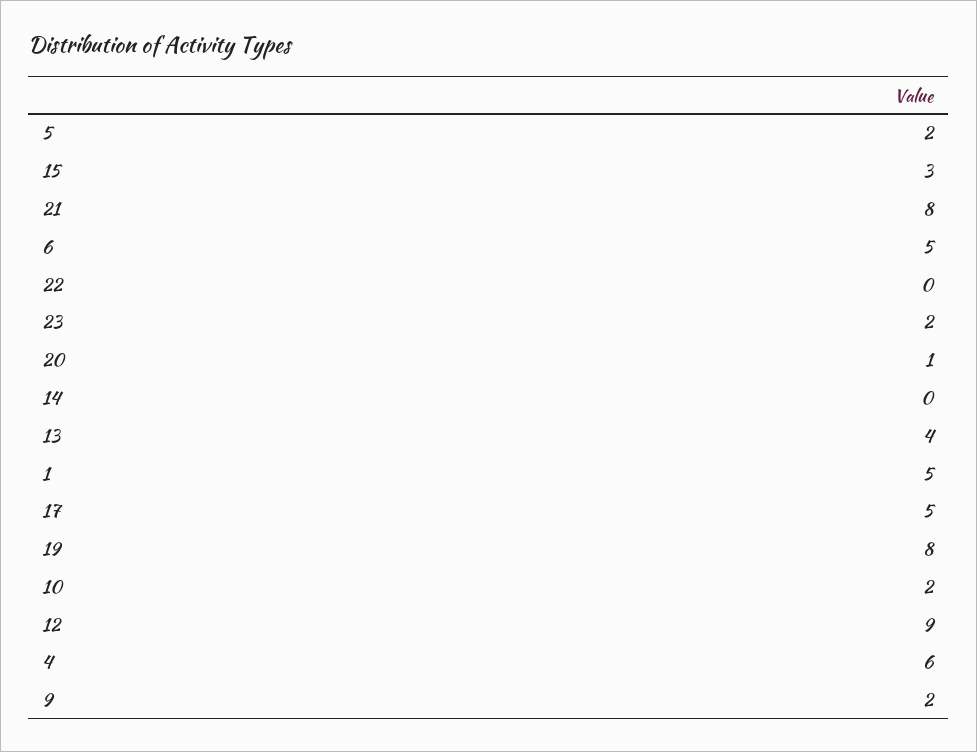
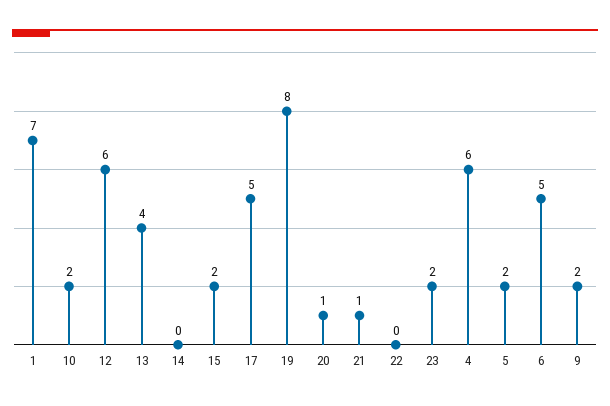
  {
    "5": 2,
-   "15": 3,
+   "15": 2,
-   "21": 8,
+   "21": 1,
    "6": 5,
    "22": 0,
    "23": 2,
    "20": 1,
    "14": 0,
    "13": 4,
-   "1": 5,
+   "1": 7,
    "17": 5,
    "19": 8,
    "10": 2,
-   "12": 9,
+   "12": 6,
    "4": 6,
    "9": 2
  }

